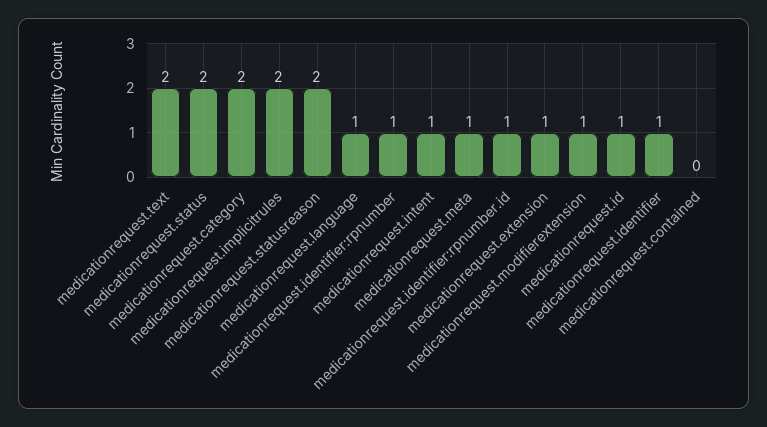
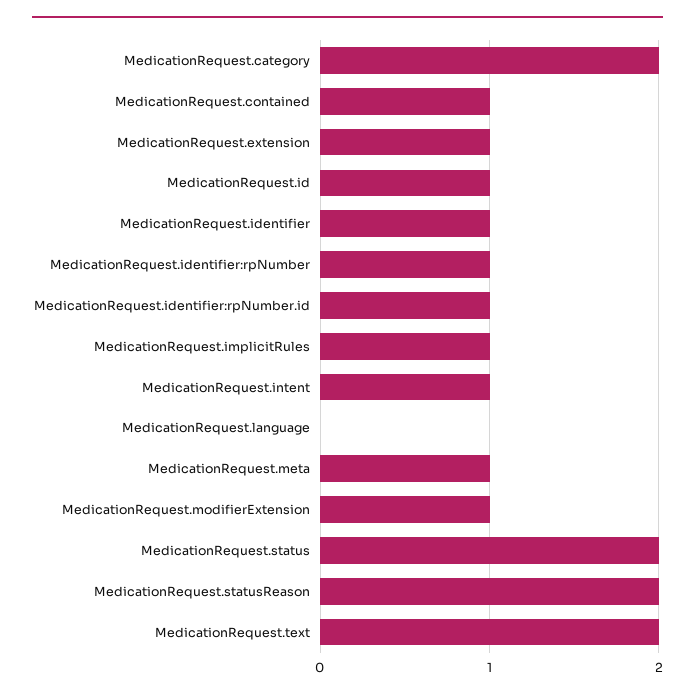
  {
    "medicationrequest.text": 2,
    "medicationrequest.status": 2,
    "medicationrequest.category": 2,
-   "medicationrequest.implicitrules": 2,
+   "medicationrequest.implicitrules": 1,
    "medicationrequest.statusreason": 2,
-   "medicationrequest.language": 1,
+   "medicationrequest.language": 0,
    "medicationrequest.identifier:rpnumber": 1,
    "medicationrequest.intent": 1,
    "medicationrequest.meta": 1,
    "medicationrequest.identifier:rpnumber.id": 1,
    "medicationrequest.extension": 1,
    "medicationrequest.modifierextension": 1,
    "medicationrequest.id": 1,
    "medicationrequest.identifier": 1,
-   "medicationrequest.contained": 0
+   "medicationrequest.contained": 1
  }

